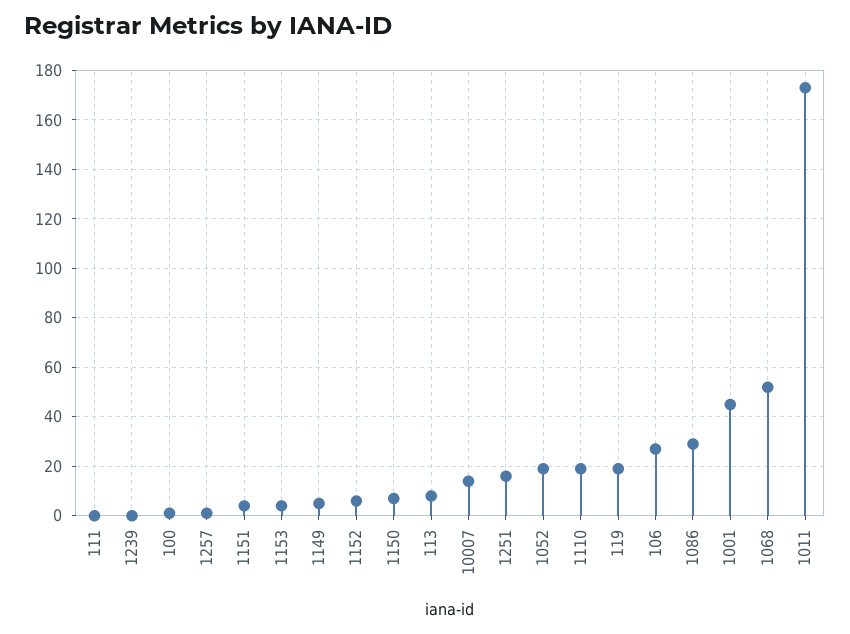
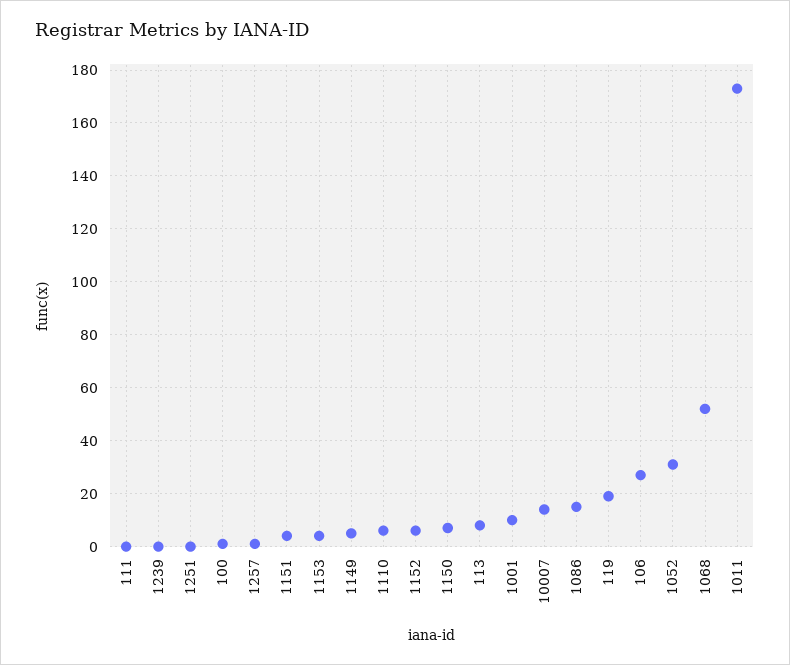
  {
    "111": 0,
    "1239": 0,
    "100": 0,
    "1257": 0,
    "1151": 5,
    "1153": 5,
    "1149": 5,
    "1152": 5,
    "1150": 5,
    "113": 10,
    "10007": 15,
-   "1251": 15,
+   "1251": 0,
-   "1052": 20,
+   "1052": 30,
-   "1110": 20,
+   "1110": 5,
    "119": 20,
    "106": 25,
-   "1086": 30,
+   "1086": 15,
-   "1001": 45,
+   "1001": 10,
    "1068": 50,
    "1011": 175
  }

